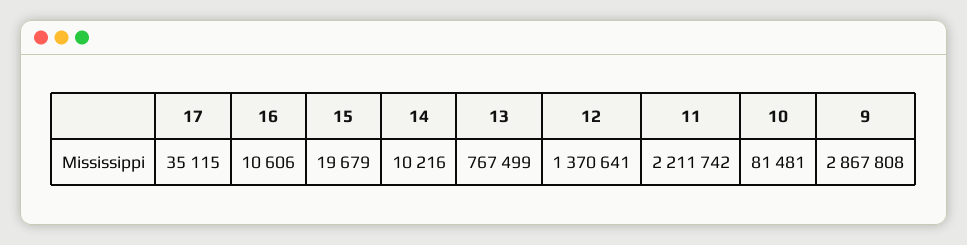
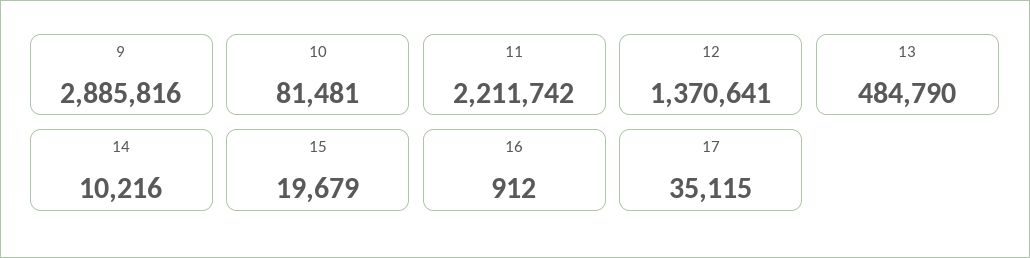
  {
    "17": 35115,
-   "16": 10606,
+   "16": 912,
    "15": 19679,
    "14": 10216,
-   "13": 767499,
+   "13": 484790,
    "12": 1370641,
    "11": 2211742,
    "10": 81481,
-   "9": 2867808
+   "9": 2885816
  }

